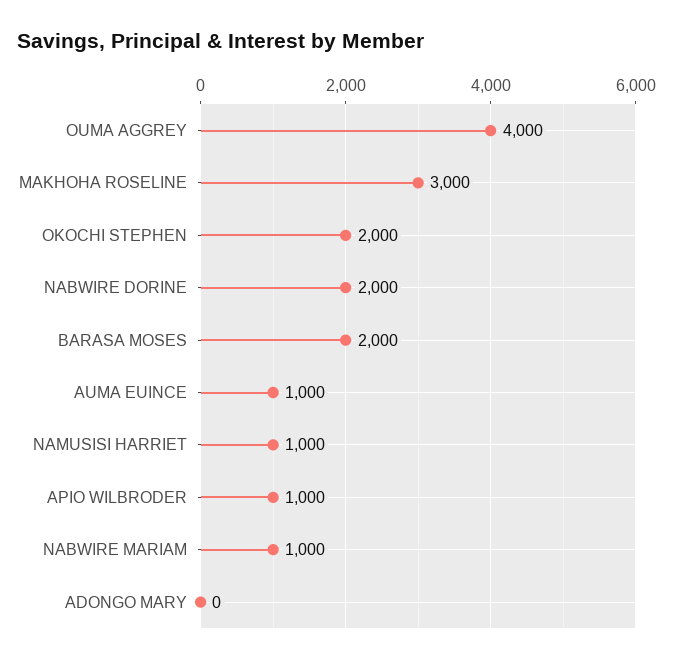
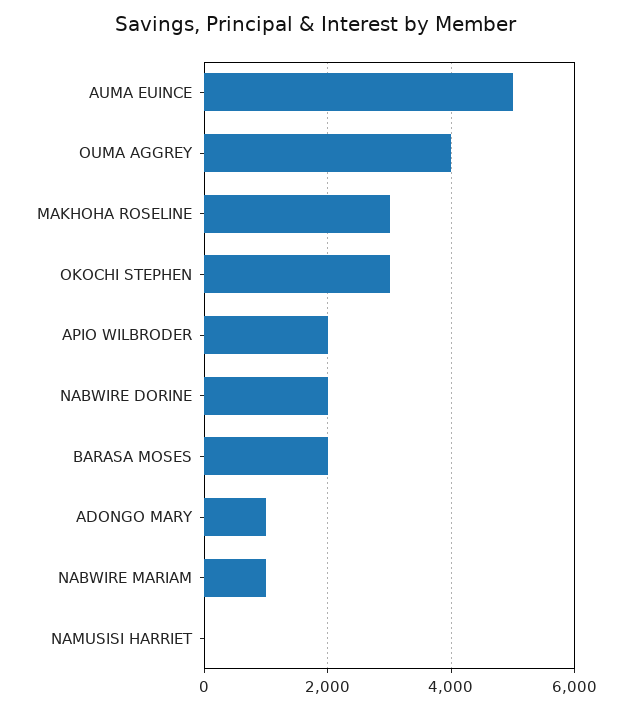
  {
    "OUMA AGGREY": 4000,
    "MAKHOHA ROSELINE": 3000,
-   "OKOCHI STEPHEN": 2000,
+   "OKOCHI STEPHEN": 3000,
    "NABWIRE DORINE": 2000,
    "BARASA MOSES": 2000,
-   "AUMA EUINCE": 1000,
+   "AUMA EUINCE": 5000,
-   "NAMUSISI HARRIET": 1000,
+   "NAMUSISI HARRIET": 0,
-   "APIO WILBRODER": 1000,
+   "APIO WILBRODER": 2000,
    "NABWIRE MARIAM": 1000,
-   "ADONGO MARY": 0
+   "ADONGO MARY": 1000
  }

